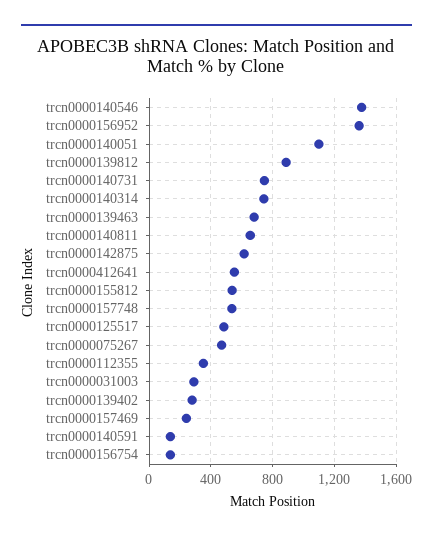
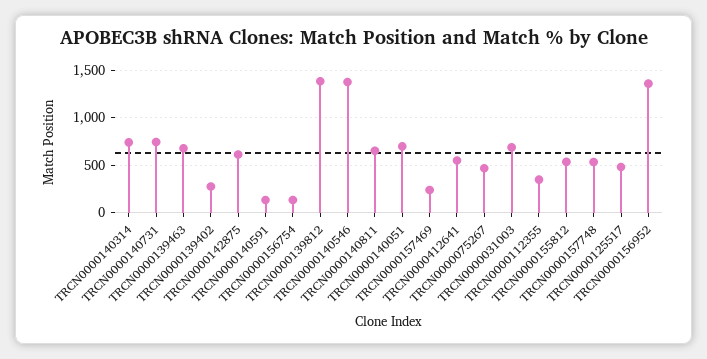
  {
    "trcn0000140546": 1400,
    "trcn0000156952": 1350,
-   "trcn0000140051": 1100,
+   "trcn0000140051": 700,
-   "trcn0000139812": 900,
+   "trcn0000139812": 1400,
    "trcn0000140731": 750,
    "trcn0000140314": 750,
    "trcn0000139463": 700,
    "trcn0000140811": 650,
    "trcn0000142875": 600,
    "trcn0000412641": 550,
    "trcn0000155812": 550,
    "trcn0000157748": 550,
    "trcn0000125517": 500,
    "trcn0000075267": 450,
    "trcn0000112355": 350,
-   "trcn0000031003": 300,
+   "trcn0000031003": 700,
    "trcn0000139402": 300,
    "trcn0000157469": 250,
    "trcn0000140591": 150,
    "trcn0000156754": 150
  }

